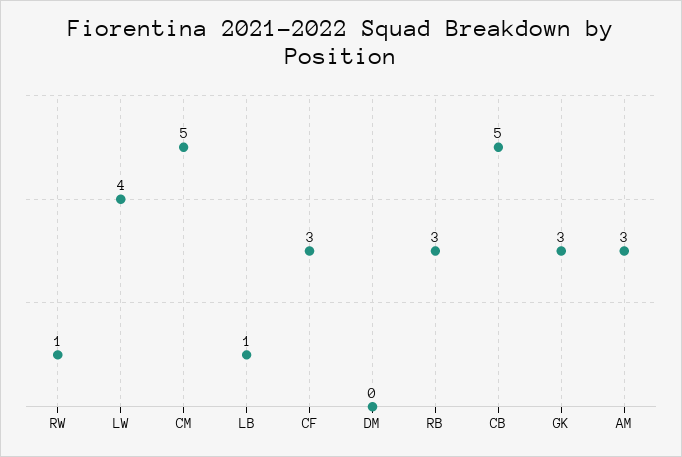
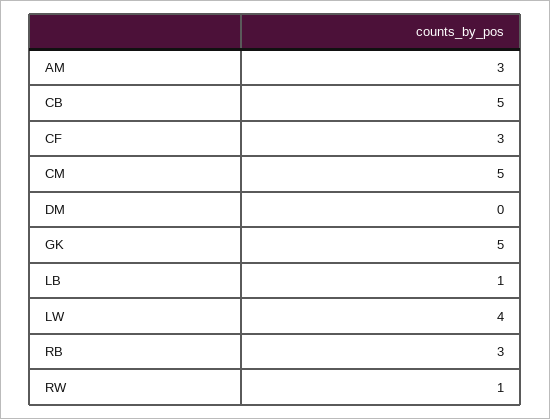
  {
    "RW": 1,
    "LW": 4,
    "CM": 5,
    "LB": 1,
    "CF": 3,
    "DM": 0,
    "RB": 3,
    "CB": 5,
-   "GK": 3,
+   "GK": 5,
    "AM": 3
  }

